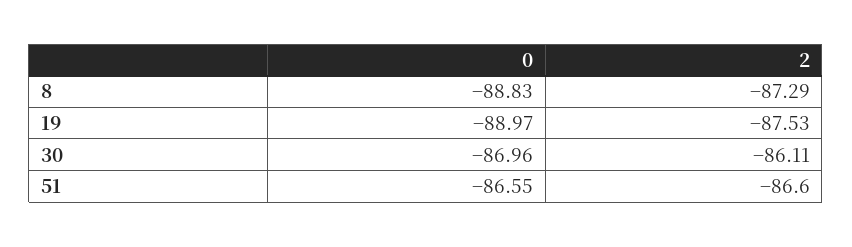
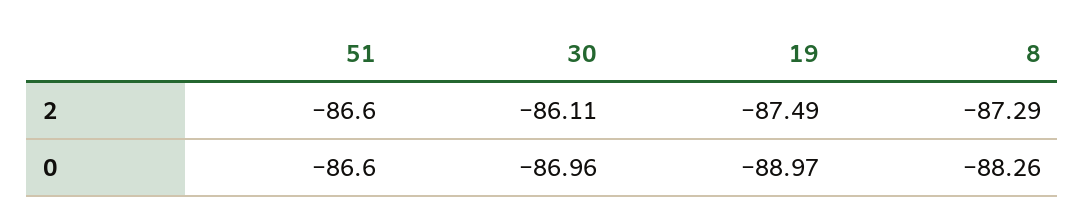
  {
    "0": {
-     "8": -88.83,
+     "8": -88.26,
      "19": -88.97,
      "30": -86.96,
-     "51": -86.55
+     "51": -86.6
    },
    "2": {
      "8": -87.29,
-     "19": -87.53,
+     "19": -87.49,
      "30": -86.11,
      "51": -86.6
    }
  }

